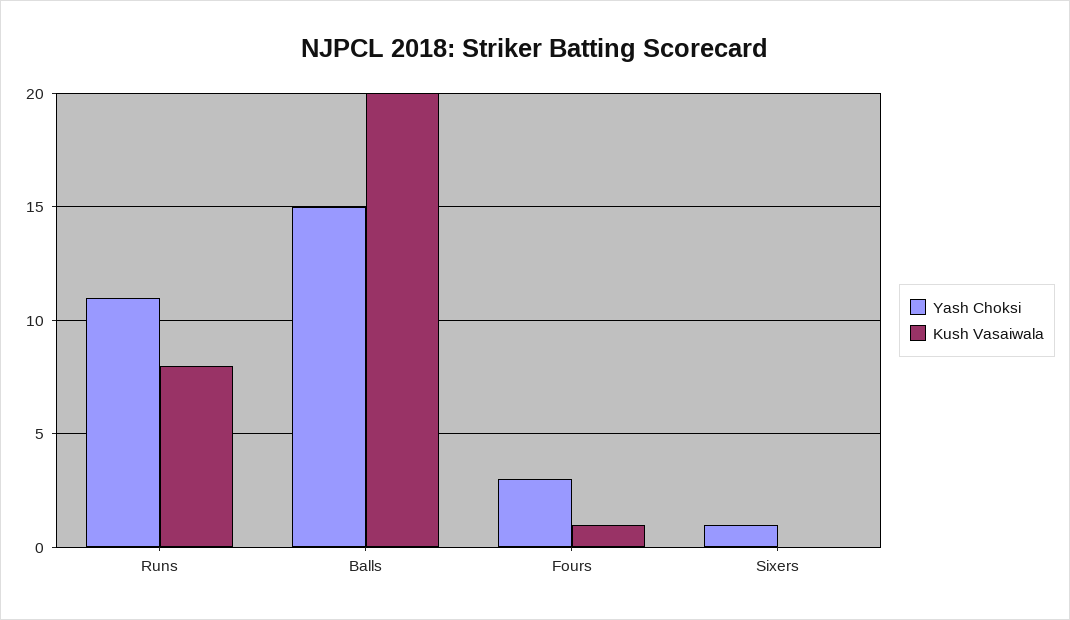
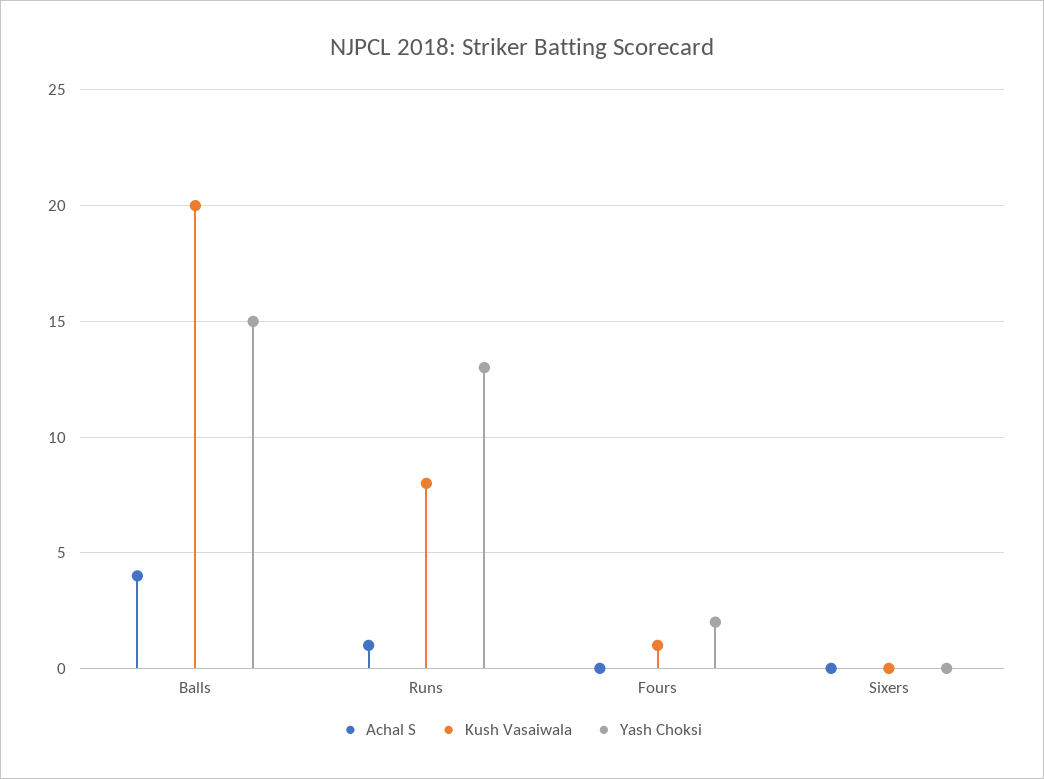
  {
    "Yash Choksi": {
-     "Runs": 11,
+     "Runs": 13,
      "Balls": 15,
-     "Fours": 3,
+     "Fours": 2,
-     "Sixers": 1
+     "Sixers": 0
    },
    "Kush Vasaiwala": {
      "Runs": 8,
      "Balls": 20,
      "Fours": 1,
      "Sixers": 0
-   }
+   },
+   "Achal S": {
+     "Balls": 4,
+     "Runs": 1,
+     "Fours": 0,
+     "Sixers": 0
+   }
  }

